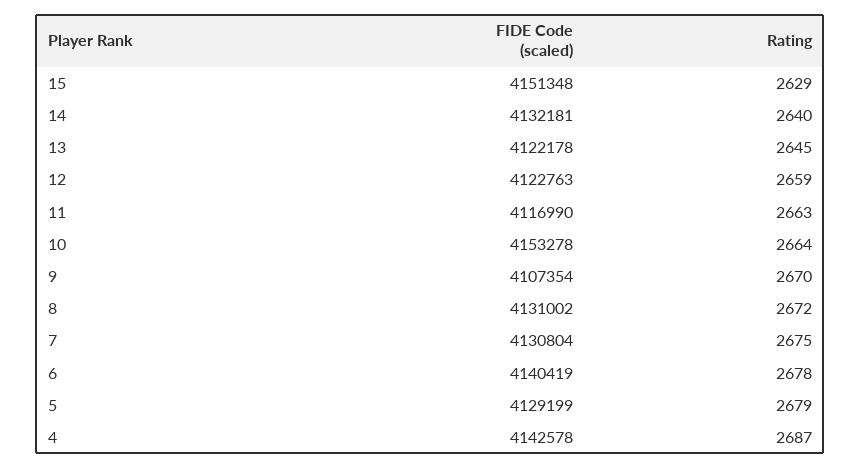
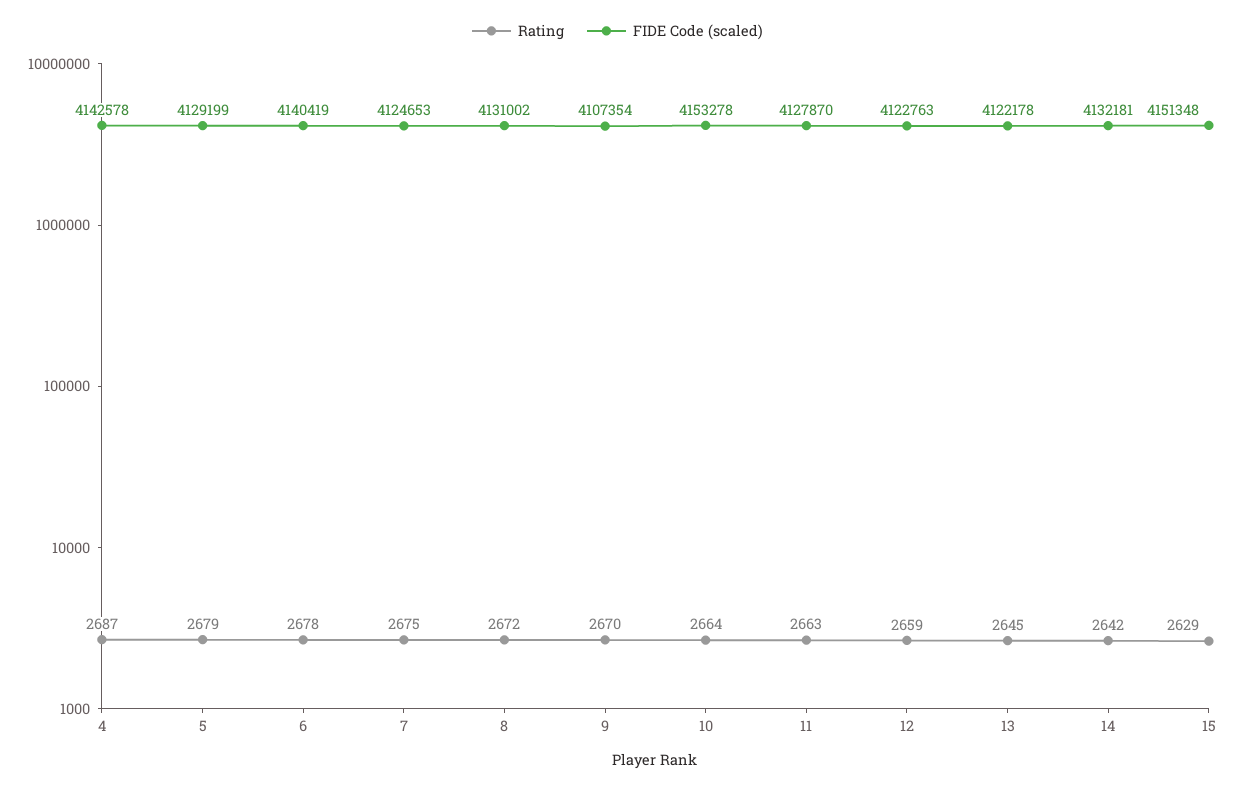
  {
    "FIDE Code (scaled)": {
      "15": 4151348,
      "14": 4132181,
      "13": 4122178,
      "12": 4122763,
-     "11": 4116990,
+     "11": 4127870,
      "10": 4153278,
      "9": 4107354,
      "8": 4131002,
-     "7": 4130804,
+     "7": 4124653,
      "6": 4140419,
      "5": 4129199,
      "4": 4142578
    },
    "Rating": {
      "15": 2629,
-     "14": 2640,
+     "14": 2642,
      "13": 2645,
      "12": 2659,
      "11": 2663,
      "10": 2664,
      "9": 2670,
      "8": 2672,
      "7": 2675,
      "6": 2678,
      "5": 2679,
      "4": 2687
    }
  }

